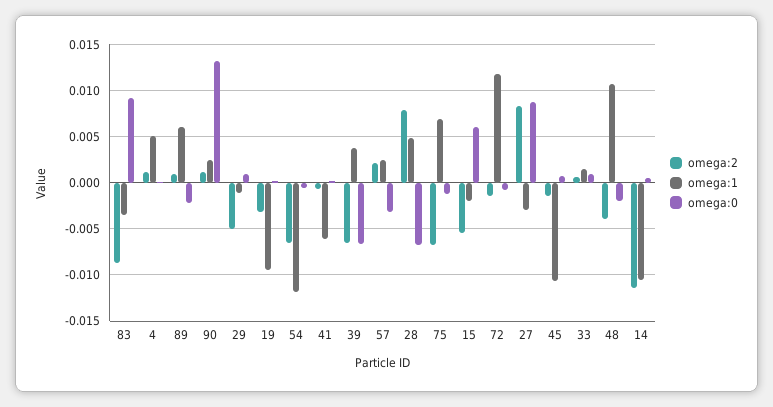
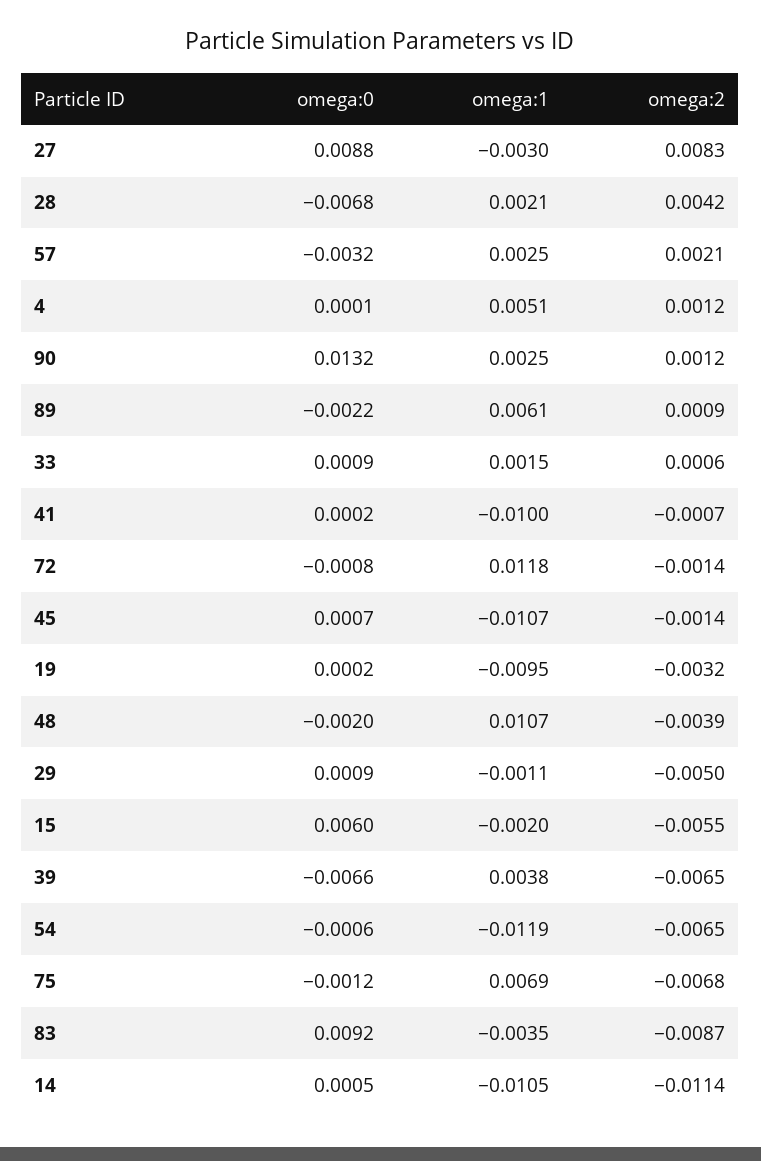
  {
    "omega:2": {
      "83": -0.0087,
      "4": 0.0012,
      "89": 0.0009,
      "90": 0.0012,
      "29": -0.005,
      "19": -0.0032,
      "54": -0.0065,
      "41": -0.0007,
      "39": -0.0065,
      "57": 0.0021,
-     "28": 0.008,
+     "28": 0.0042,
      "75": -0.0068,
      "15": -0.0055,
      "72": -0.0014,
      "27": 0.0083,
      "45": -0.0014,
      "33": 0.0006,
      "48": -0.0039,
      "14": -0.0114
    },
    "omega:1": {
      "83": -0.0035,
      "4": 0.0051,
      "89": 0.0061,
      "90": 0.0025,
      "29": -0.0011,
      "19": -0.0095,
      "54": -0.0119,
-     "41": -0.006,
+     "41": -0.01,
      "39": 0.0038,
      "57": 0.0025,
-     "28": 0.005,
+     "28": 0.0021,
      "75": 0.0069,
      "15": -0.002,
      "72": 0.0118,
      "27": -0.003,
      "45": -0.0107,
      "33": 0.0015,
      "48": 0.0107,
      "14": -0.0105
    },
    "omega:0": {
      "83": 0.0092,
      "4": 0.0001,
      "89": -0.0022,
      "90": 0.0132,
      "29": 0.0009,
      "19": 0.0002,
      "54": -0.0006,
      "41": 0.0002,
      "39": -0.0066,
      "57": -0.0032,
      "28": -0.0068,
      "75": -0.0012,
      "15": 0.006,
      "72": -0.0008,
      "27": 0.0088,
      "45": 0.0007,
      "33": 0.0009,
      "48": -0.002,
      "14": 0.0005
    }
  }

